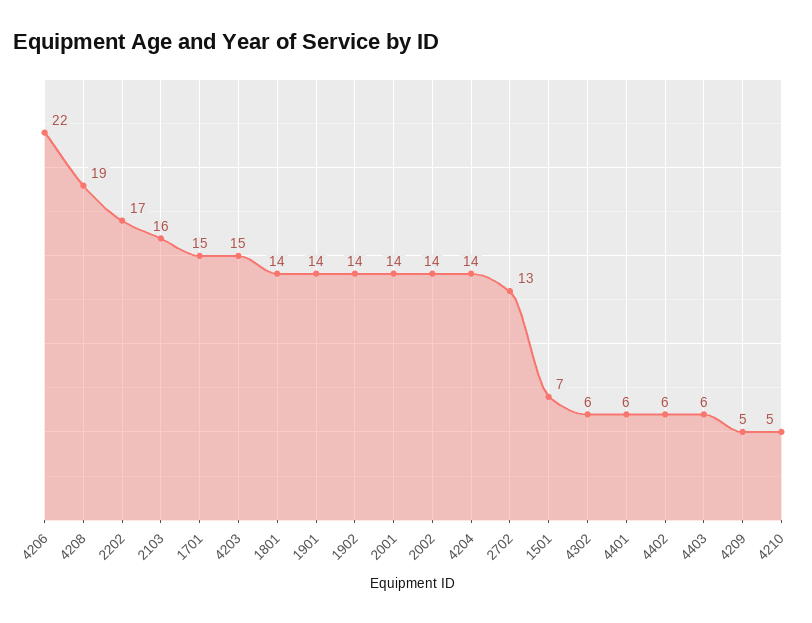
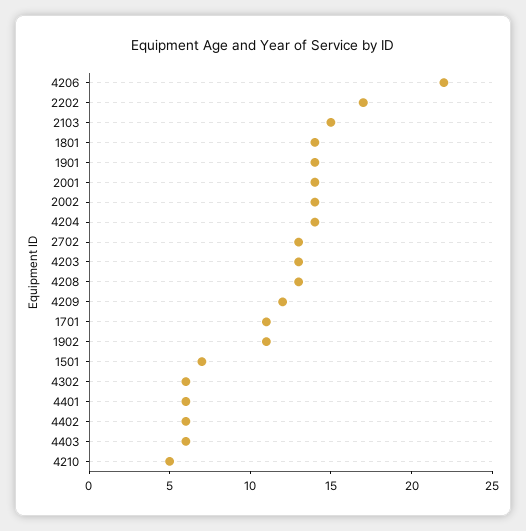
  {
    "4206": 22,
-   "4208": 19,
+   "4208": 13,
    "2202": 17,
-   "2103": 16,
+   "2103": 15,
-   "1701": 15,
+   "1701": 11,
-   "4203": 15,
+   "4203": 13,
    "1801": 14,
    "1901": 14,
-   "1902": 14,
+   "1902": 11,
    "2001": 14,
    "2002": 14,
    "4204": 14,
    "2702": 13,
    "1501": 7,
    "4302": 6,
    "4401": 6,
    "4402": 6,
    "4403": 6,
-   "4209": 5,
+   "4209": 12,
    "4210": 5
  }

